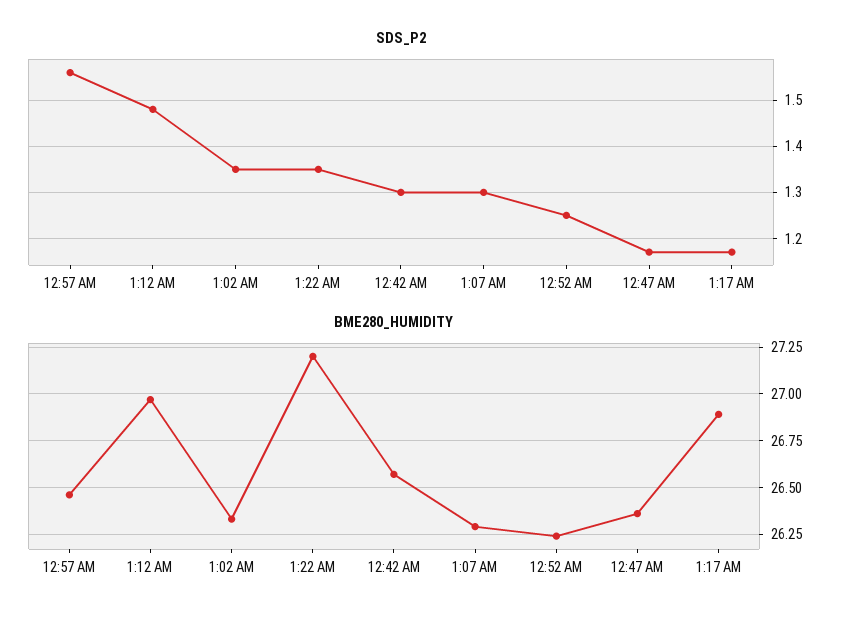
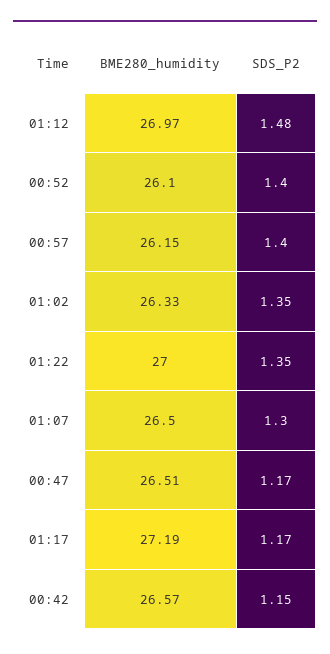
  {
    "SDS_P2": {
-     "12:57 AM": 1.55,
+     "12:57 AM": 1.4,
      "1:12 AM": 1.48,
      "1:02 AM": 1.35,
      "1:22 AM": 1.35,
-     "12:42 AM": 1.3,
+     "12:42 AM": 1.15,
      "1:07 AM": 1.3,
-     "12:52 AM": 1.25,
+     "12:52 AM": 1.4,
      "12:47 AM": 1.17,
      "1:17 AM": 1.17
    },
    "BME280_HUMIDITY": {
-     "12:57 AM": 26.45,
+     "12:57 AM": 26.15,
      "1:12 AM": 26.97,
      "1:02 AM": 26.33,
-     "1:22 AM": 27.2,
+     "1:22 AM": 27,
      "12:42 AM": 26.57,
-     "1:07 AM": 26.3,
+     "1:07 AM": 26.5,
-     "12:52 AM": 26.25,
+     "12:52 AM": 26.1,
-     "12:47 AM": 26.35,
+     "12:47 AM": 26.51,
-     "1:17 AM": 26.9
+     "1:17 AM": 27.19
    }
  }

